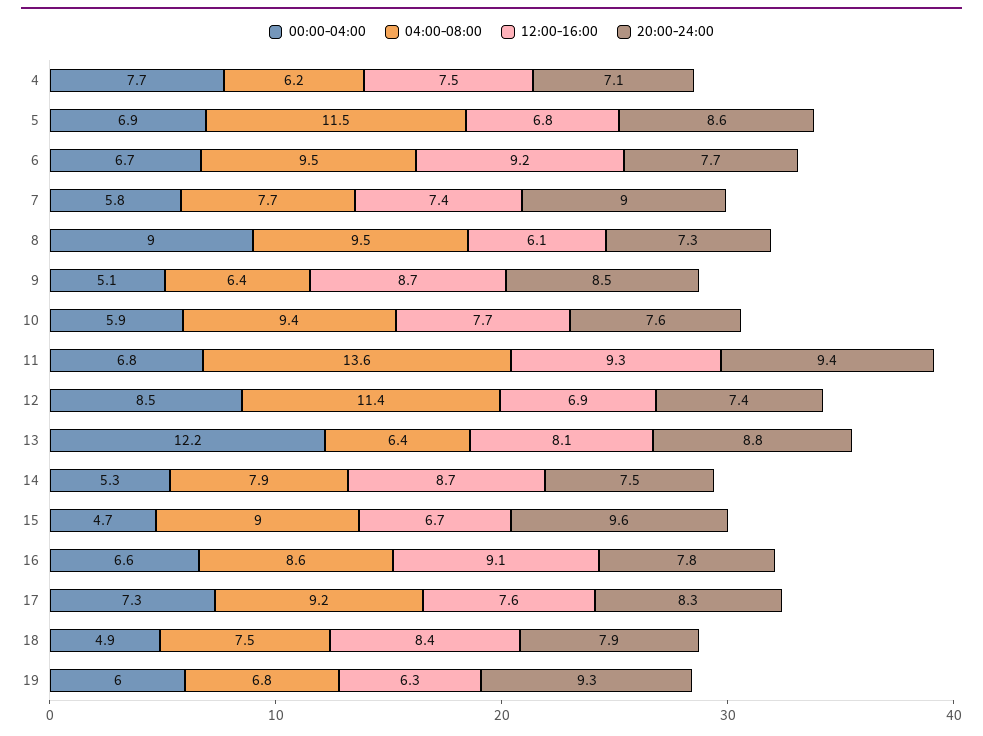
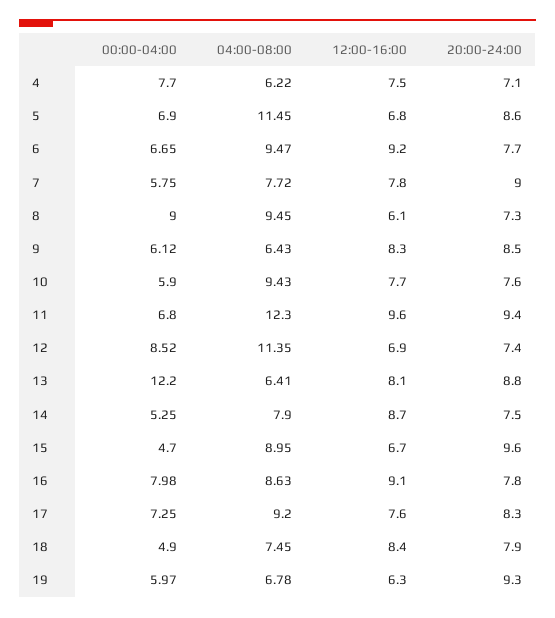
  {
    "00:00-04:00": {
      "4": 7.7,
      "5": 6.9,
      "6": 6.65,
      "7": 5.75,
      "8": 9,
-     "9": 5.1,
+     "9": 6.12,
      "10": 5.9,
      "11": 6.8,
      "12": 8.52,
      "13": 12.2,
      "14": 5.25,
      "15": 4.7,
-     "16": 6.6,
+     "16": 7.98,
      "17": 7.25,
      "18": 4.9,
      "19": 5.97
    },
    "04:00-08:00": {
      "4": 6.22,
      "5": 11.45,
      "6": 9.47,
      "7": 7.72,
      "8": 9.45,
      "9": 6.43,
      "10": 9.43,
-     "11": 13.6,
+     "11": 12.3,
      "12": 11.35,
      "13": 6.41,
      "14": 7.9,
      "15": 8.95,
      "16": 8.63,
      "17": 9.2,
      "18": 7.45,
      "19": 6.78
    },
    "12:00-16:00": {
      "4": 7.5,
      "5": 6.8,
      "6": 9.2,
-     "7": 7.4,
+     "7": 7.8,
      "8": 6.1,
-     "9": 8.7,
+     "9": 8.3,
      "10": 7.7,
-     "11": 9.3,
+     "11": 9.6,
      "12": 6.9,
      "13": 8.1,
      "14": 8.7,
      "15": 6.7,
      "16": 9.1,
      "17": 7.6,
      "18": 8.4,
      "19": 6.3
    },
    "20:00-24:00": {
      "4": 7.1,
      "5": 8.6,
      "6": 7.7,
      "7": 9,
      "8": 7.3,
      "9": 8.5,
      "10": 7.6,
      "11": 9.4,
      "12": 7.4,
      "13": 8.8,
      "14": 7.5,
      "15": 9.6,
      "16": 7.8,
      "17": 8.3,
      "18": 7.9,
      "19": 9.3
    }
  }

